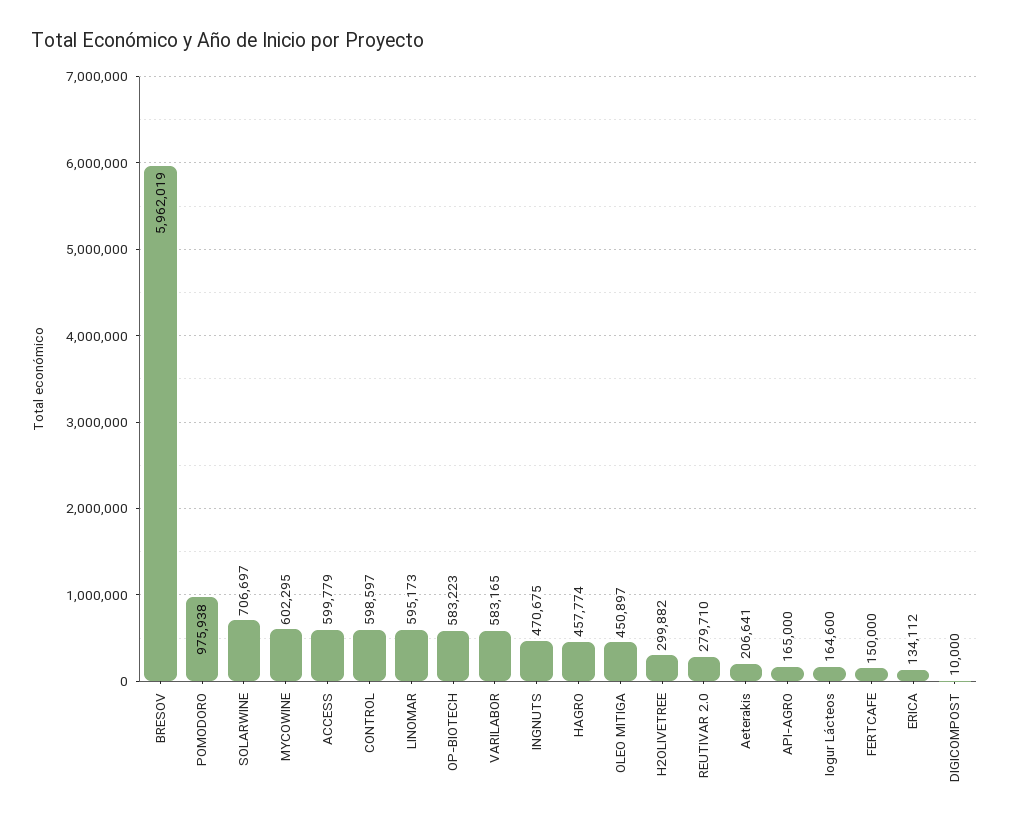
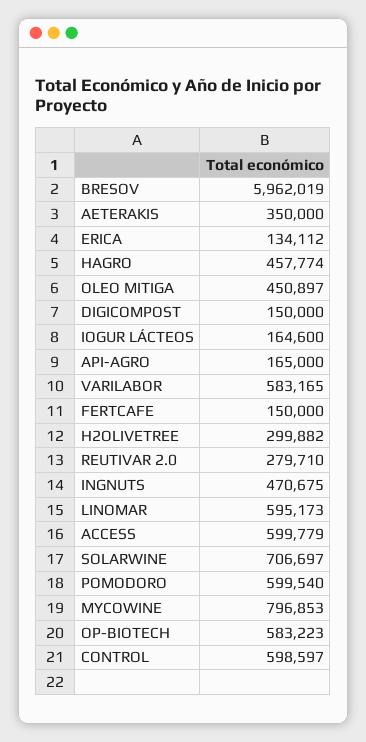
  {
    "BRESOV": 5962019,
-   "POMODORO": 975938,
+   "POMODORO": 599540,
    "SOLARWINE": 706697,
-   "MYCOWINE": 602295,
+   "MYCOWINE": 796853,
    "ACCESS": 599779,
    "CONTROL": 598597,
    "LINOMAR": 595173,
    "OP-BIOTECH": 583223,
    "VARILABOR": 583165,
    "INGNUTS": 470675,
    "HAGRO": 457774,
    "OLEO MITIGA": 450897,
    "H2OLIVETREE": 299882,
    "REUTIVAR 2.0": 279710,
-   "Aeterakis": 206641,
+   "Aeterakis": 350000,
    "API-AGRO": 165000,
    "Iogur Lácteos": 164600,
    "FERTCAFE": 150000,
    "ERICA": 134112,
-   "DIGICOMPOST": 10000
+   "DIGICOMPOST": 150000
  }

